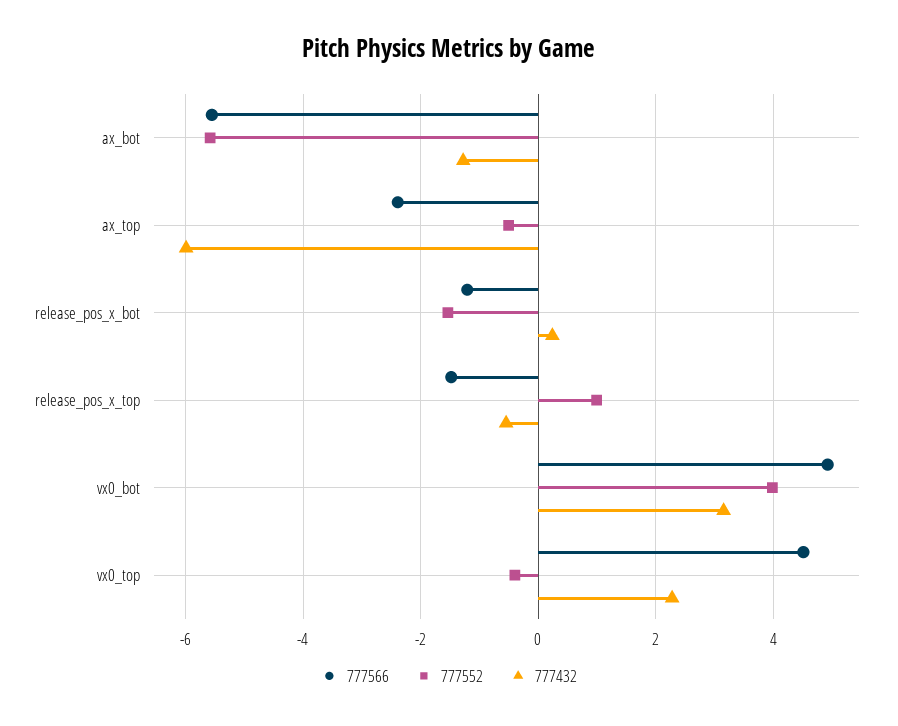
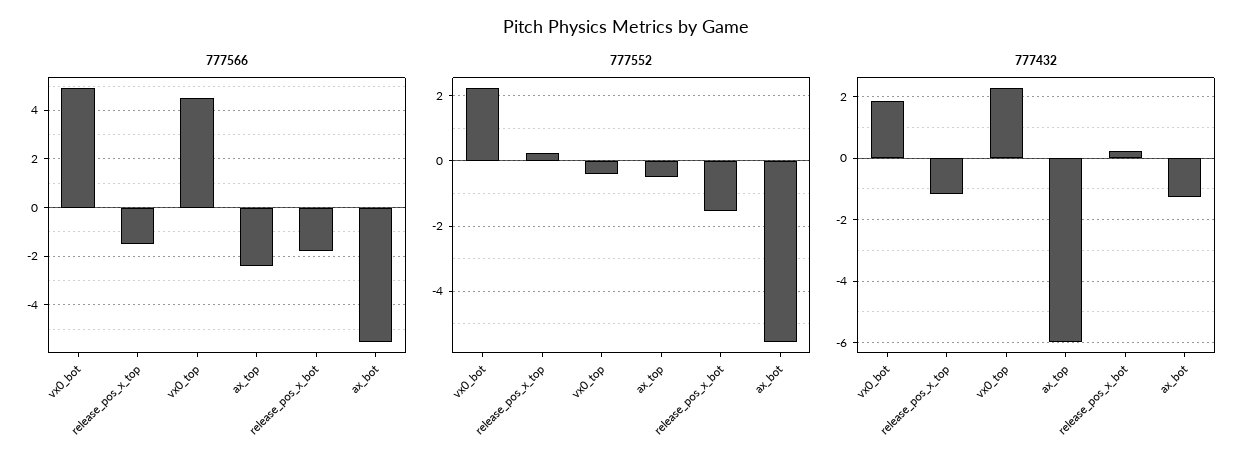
  {
    "777566": {
      "ax_bot": -5.6,
      "ax_top": -2.4,
-     "release_pos_x_bot": -1.2,
+     "release_pos_x_bot": -1.75,
      "release_pos_x_top": -1.4,
      "vx0_bot": 5,
      "vx0_top": 4.6
    },
    "777552": {
      "ax_bot": -5.6,
      "ax_top": -0.6,
      "release_pos_x_bot": -1.6,
-     "release_pos_x_top": 1,
+     "release_pos_x_top": 0.2,
-     "vx0_bot": 4,
+     "vx0_bot": 2.2,
      "vx0_top": -0.4
    },
    "777432": {
      "ax_bot": -1.2,
      "ax_top": -6,
      "release_pos_x_bot": 0.2,
-     "release_pos_x_top": -0.6,
+     "release_pos_x_top": -1.2,
-     "vx0_bot": 3.2,
+     "vx0_bot": 1.8,
      "vx0_top": 2.2
    }
  }

